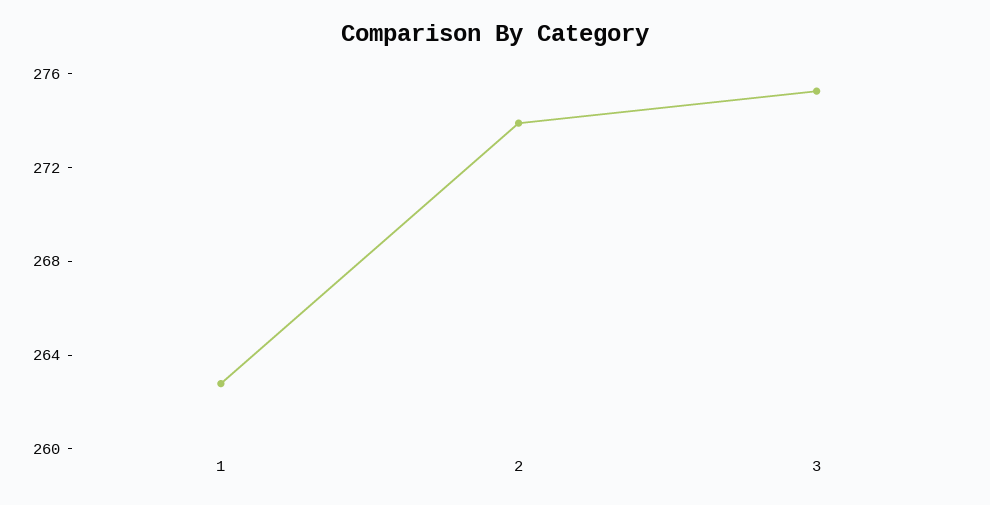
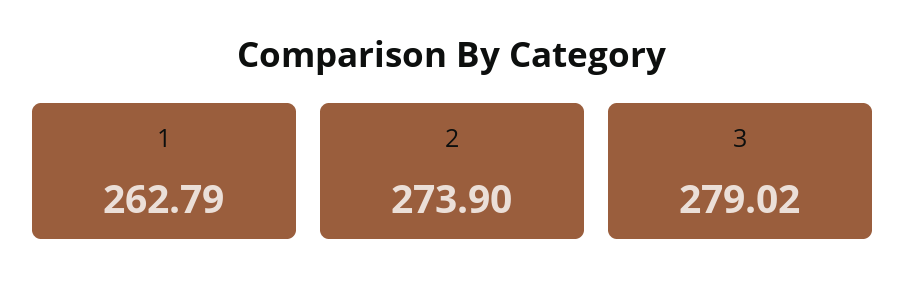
  {
    "1": 262.79,
    "2": 273.9,
-   "3": 275
+   "3": 279.02
  }

